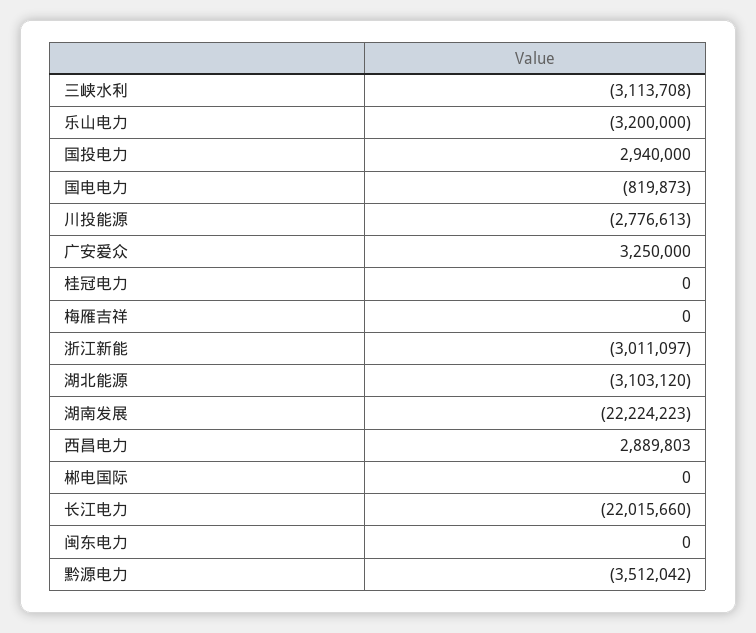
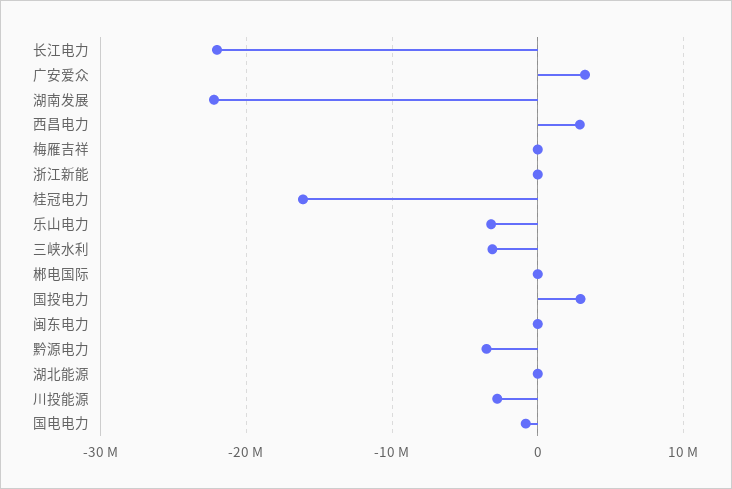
  {
    "三峡水利": -3113708,
    "乐山电力": -3200000,
    "国投电力": 2940000,
    "国电电力": -819873,
    "川投能源": -2776613,
    "广安爱众": 3250000,
-   "桂冠电力": 0,
+   "桂冠电力": -16000000,
    "梅雁吉祥": 0,
-   "浙江新能": -3011097,
+   "浙江新能": 0,
-   "湖北能源": -3103120,
+   "湖北能源": 0,
    "湖南发展": -22224223,
    "西昌电力": 2889803,
    "郴电国际": 0,
    "长江电力": -22015660,
    "闽东电力": 0,
    "黔源电力": -3512042
  }

